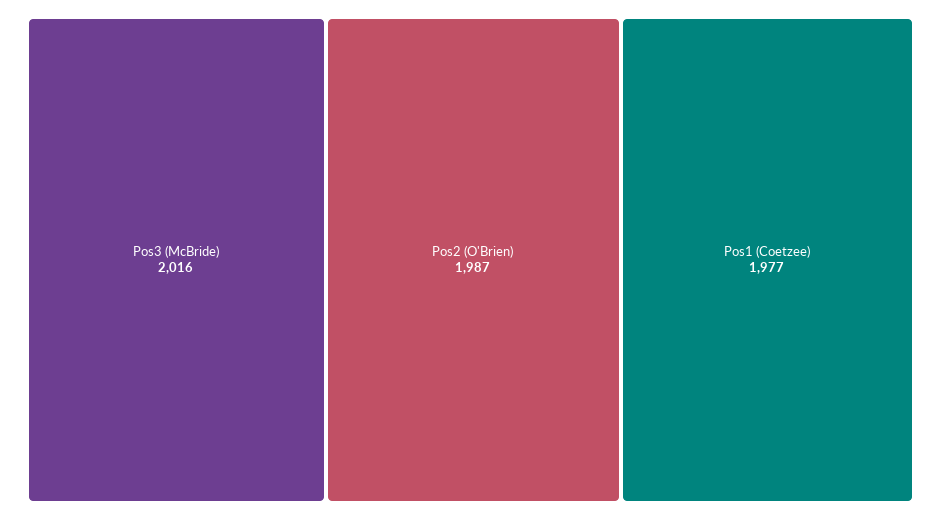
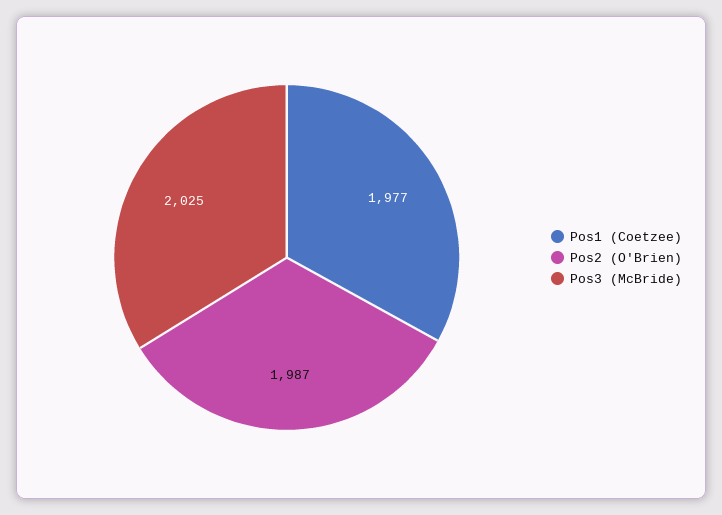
  {
-   "Pos3 (McBride)": 2016,
+   "Pos3 (McBride)": 2025,
    "Pos2 (O'Brien)": 1987,
    "Pos1 (Coetzee)": 1977
  }

